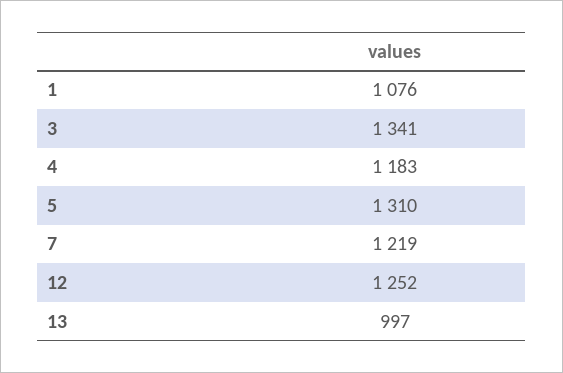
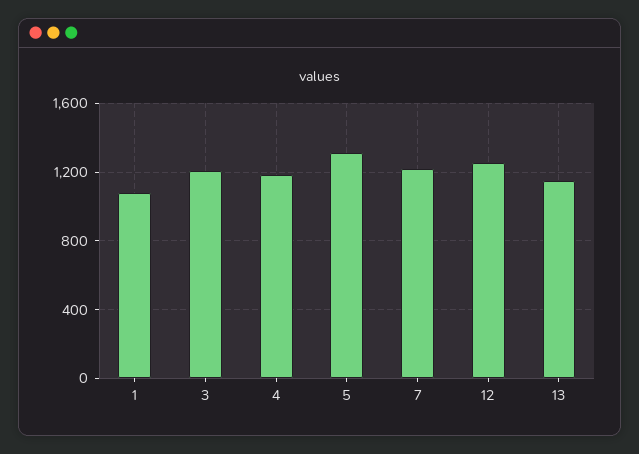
  {
    "1": 1076,
-   "3": 1341,
+   "3": 1200,
    "4": 1183,
    "5": 1310,
    "7": 1219,
    "12": 1252,
-   "13": 997
+   "13": 1150
  }

